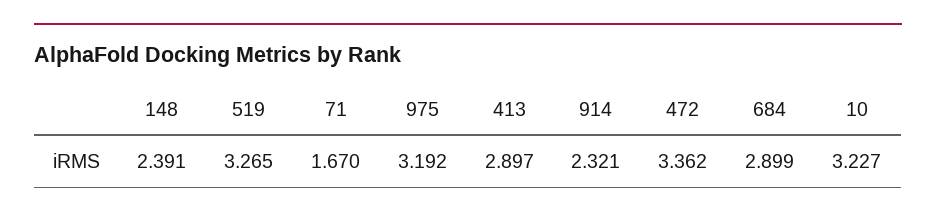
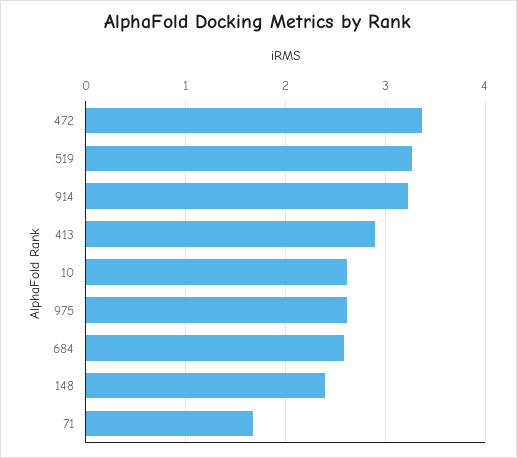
  {
    "148": 2.391,
    "519": 3.265,
    "71": 1.67,
-   "975": 3.192,
+   "975": 2.6,
    "413": 2.897,
-   "914": 2.321,
+   "914": 3.2,
    "472": 3.362,
-   "684": 2.899,
+   "684": 2.6,
-   "10": 3.227
+   "10": 2.6
  }

